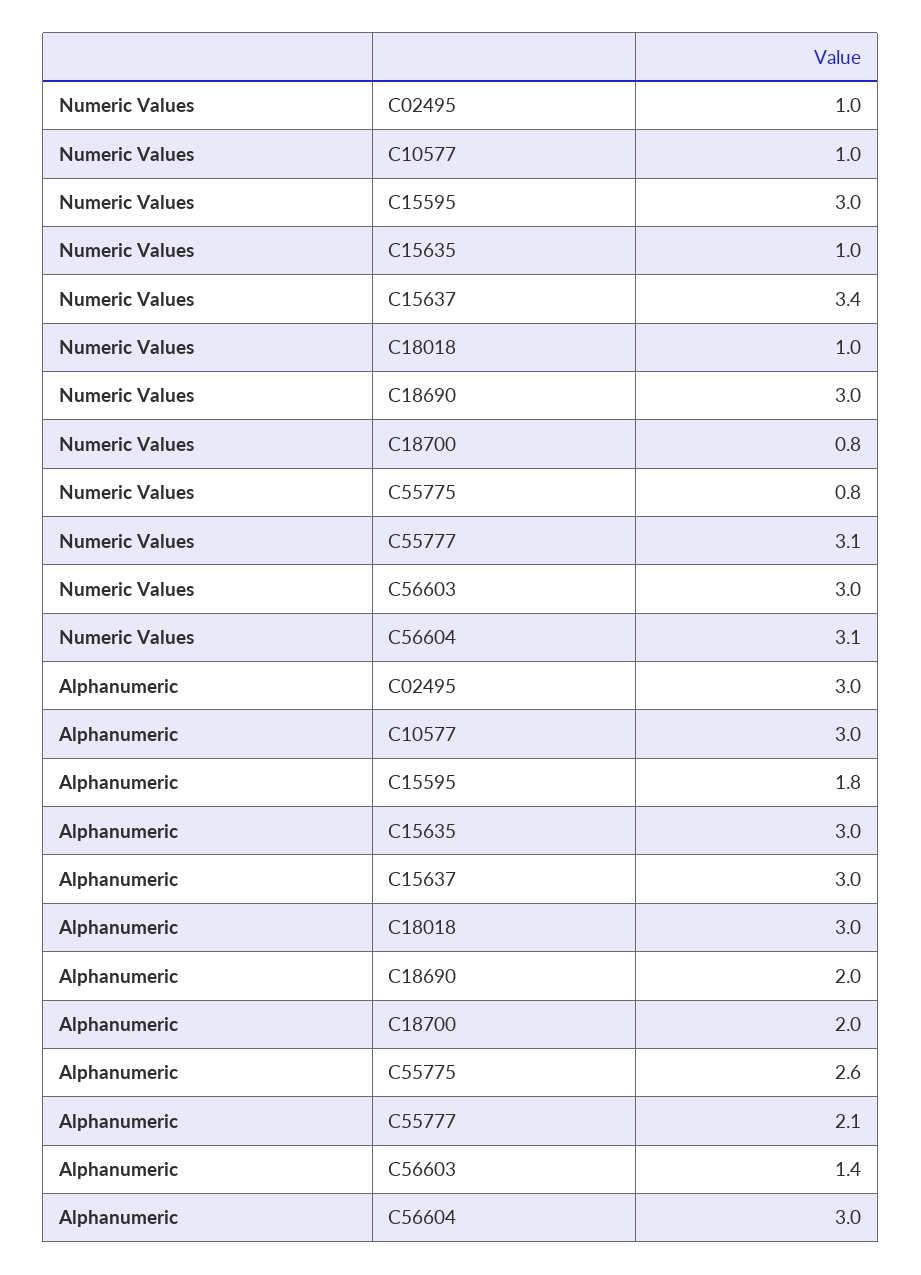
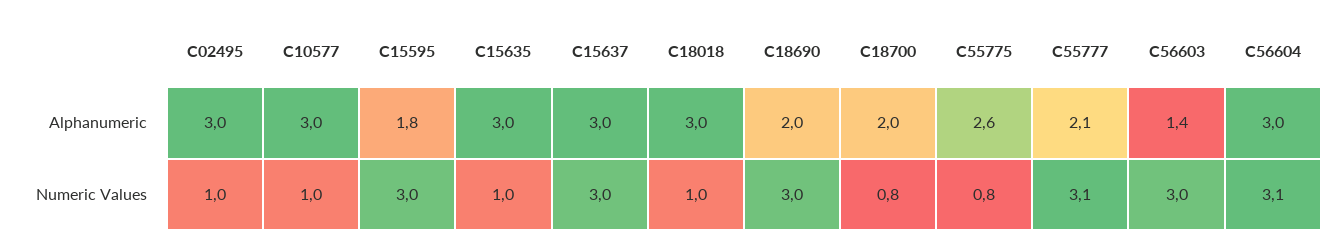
  {
    "Numeric Values": {
      "C02495": 1,
      "C10577": 1,
      "C15595": 3,
      "C15635": 1,
-     "C15637": 3.4,
+     "C15637": 3,
      "C18018": 1,
      "C18690": 3,
      "C18700": 0.8,
      "C55775": 0.8,
      "C55777": 3.1,
      "C56603": 3,
      "C56604": 3.1
    },
    "Alphanumeric": {
      "C02495": 3,
      "C10577": 3,
      "C15595": 1.8,
      "C15635": 3,
      "C15637": 3,
      "C18018": 3,
      "C18690": 2,
      "C18700": 2,
      "C55775": 2.6,
      "C55777": 2.1,
      "C56603": 1.4,
      "C56604": 3
    }
  }

